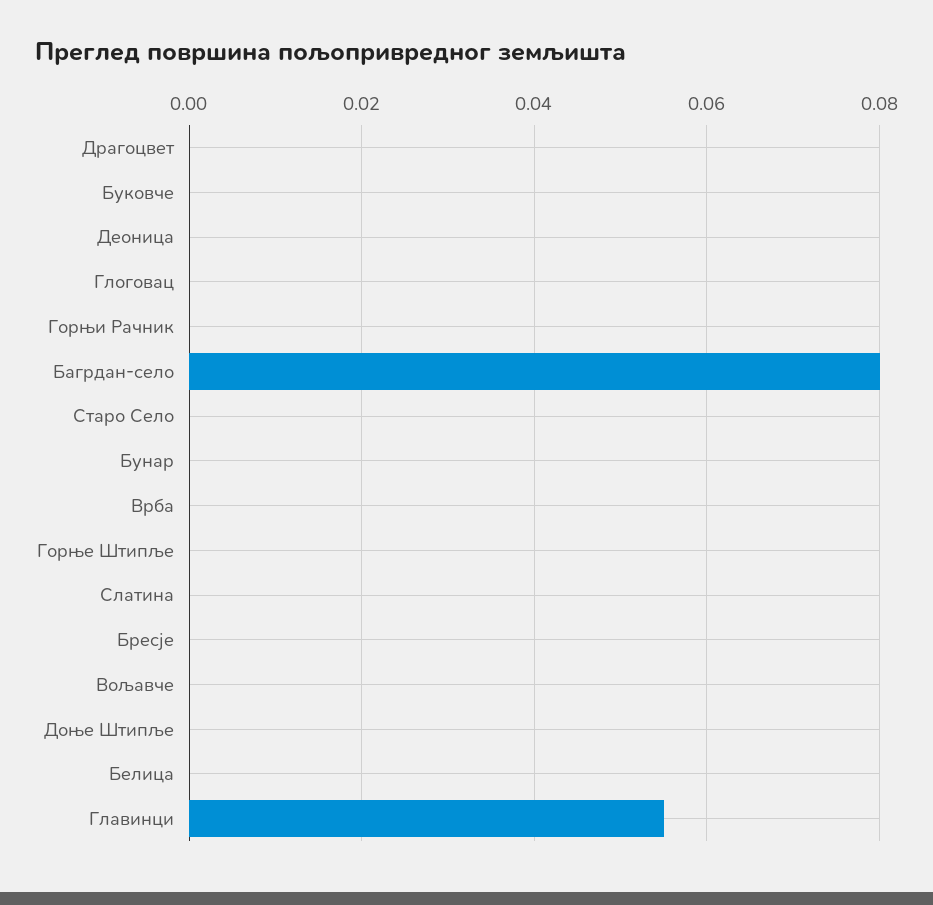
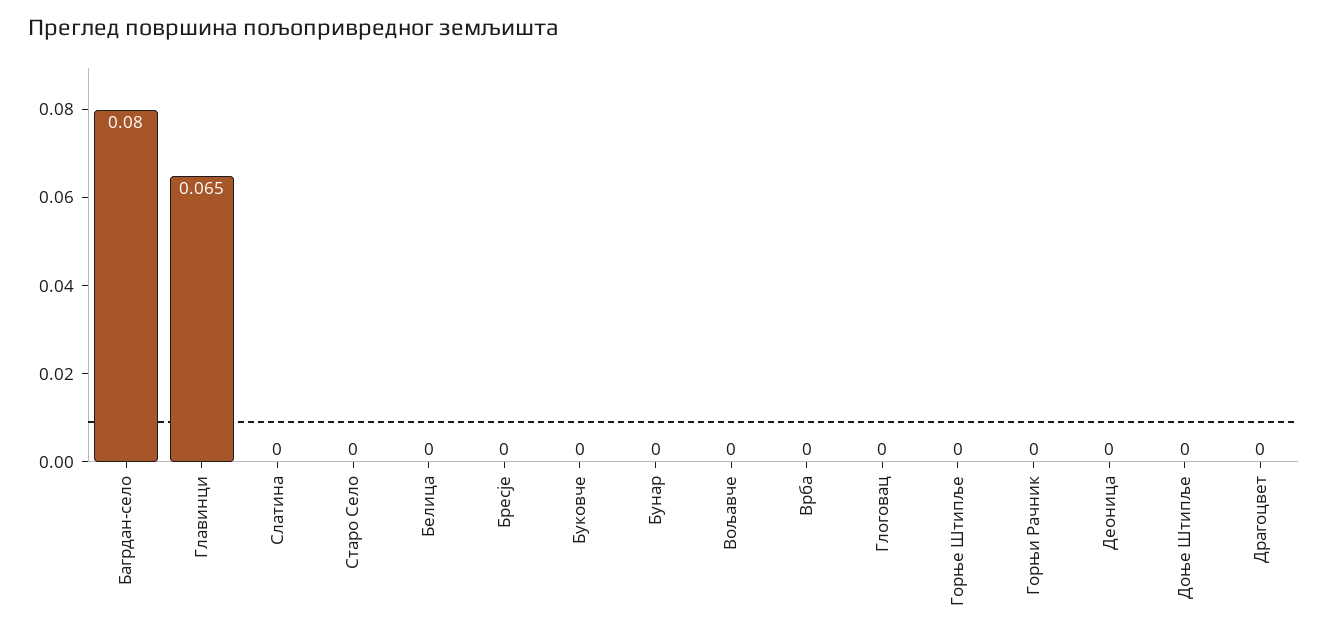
  {
    "Драгоцвет": 0,
    "Буковче": 0,
    "Деоница": 0,
    "Глоговац": 0,
    "Горњи Рачник": 0,
    "Багрдан-село": 0.08,
    "Старо Село": 0,
    "Бунар": 0,
    "Врба": 0,
    "Горње Штипље": 0,
    "Слатина": 0,
    "Бресје": 0,
    "Вољавче": 0,
    "Доње Штипље": 0,
    "Белица": 0,
-   "Главинци": 0.055
+   "Главинци": 0.065
  }

